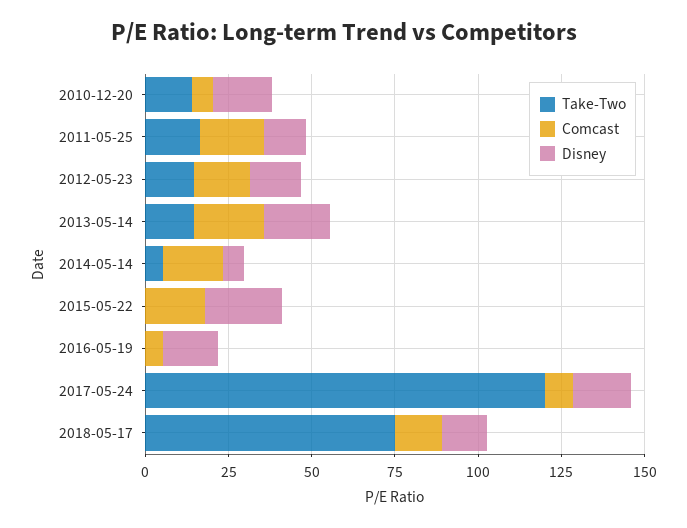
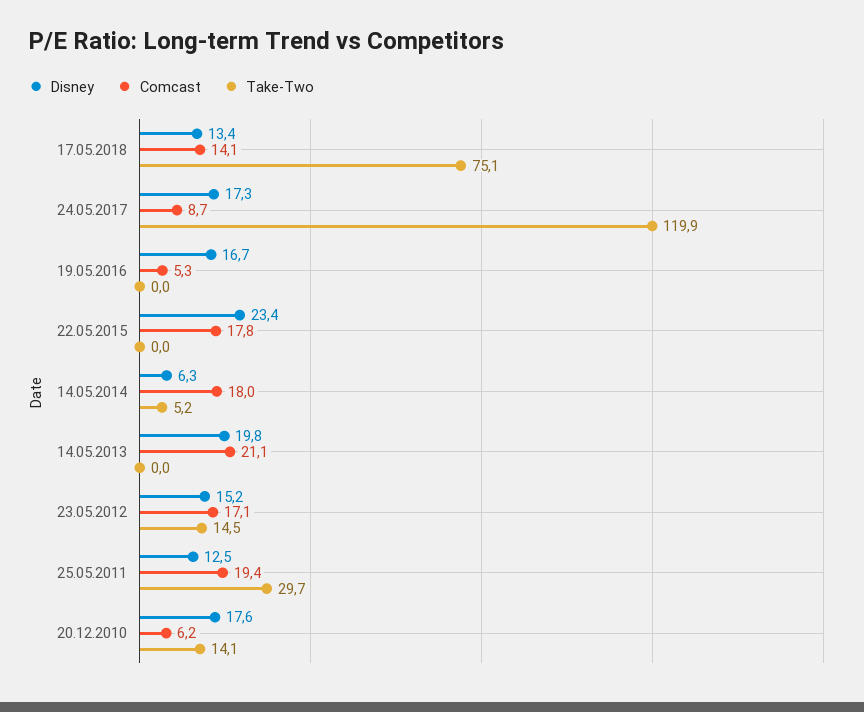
  {
    "Take-Two": {
      "2010-12-20": 14.1,
-     "2011-05-25": 15,
+     "2011-05-25": 29.7,
      "2012-05-23": 14.5,
-     "2013-05-14": 15,
+     "2013-05-14": 0,
      "2014-05-14": 5.2,
      "2015-05-22": 0,
      "2016-05-19": 0,
      "2017-05-24": 119.9,
      "2018-05-17": 75.1
    },
    "Comcast": {
      "2010-12-20": 6.2,
      "2011-05-25": 19.4,
      "2012-05-23": 17.1,
      "2013-05-14": 21.1,
      "2014-05-14": 18,
      "2015-05-22": 17.8,
      "2016-05-19": 5.3,
      "2017-05-24": 8.7,
      "2018-05-17": 14.1
    },
    "Disney": {
      "2010-12-20": 17.6,
      "2011-05-25": 12.5,
      "2012-05-23": 15.2,
      "2013-05-14": 19.8,
      "2014-05-14": 6.3,
      "2015-05-22": 23.4,
      "2016-05-19": 16.7,
      "2017-05-24": 17.3,
      "2018-05-17": 13.4
    }
  }

